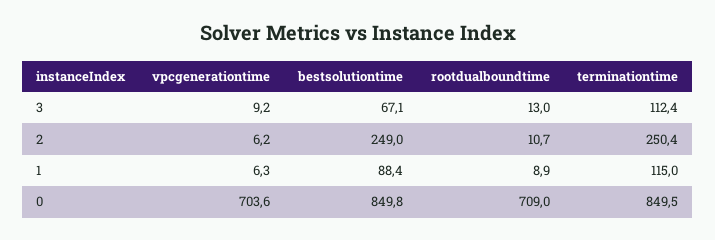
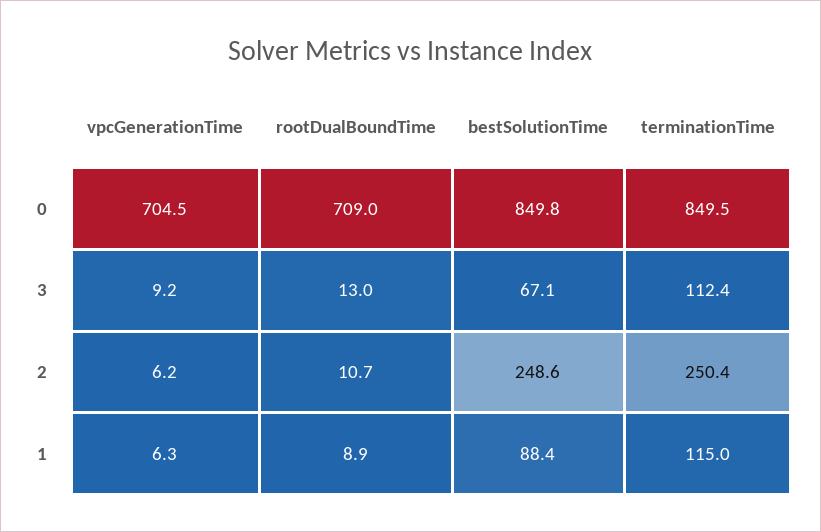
  {
    "vpcgenerationtime": {
      "3": 9.2,
      "2": 6.2,
      "1": 6.3,
-     "0": 703.6
+     "0": 704.5
    },
    "bestsolutiontime": {
      "3": 67.1,
-     "2": 249,
+     "2": 248.6,
      "1": 88.4,
      "0": 849.8
    },
    "rootdualboundtime": {
      "3": 13,
      "2": 10.7,
      "1": 8.9,
      "0": 709
    },
    "terminationtime": {
      "3": 112.4,
      "2": 250.4,
      "1": 115,
      "0": 849.5
    }
  }

